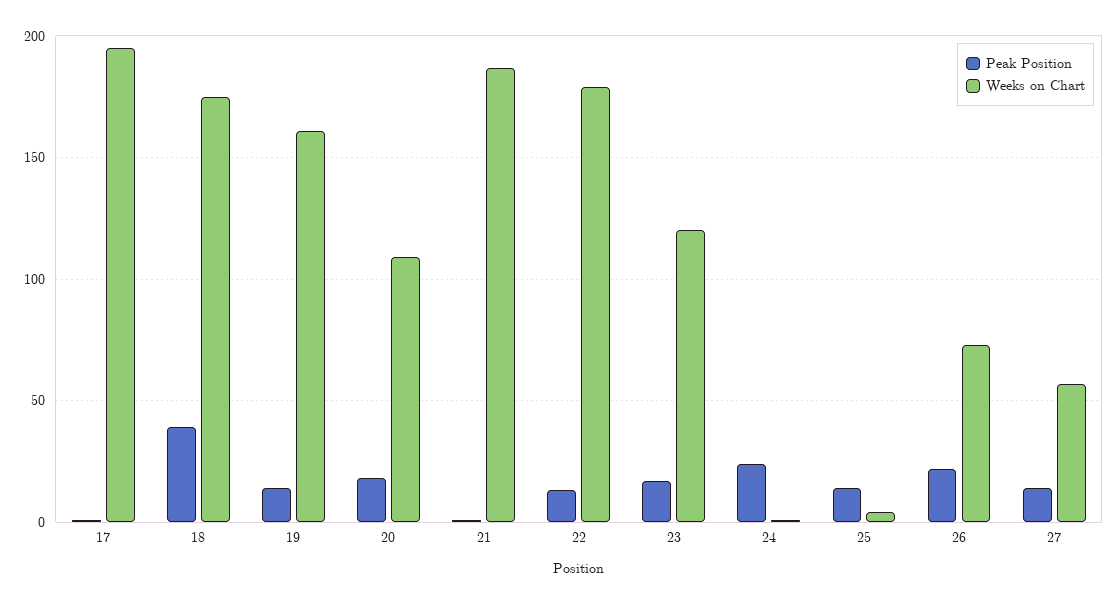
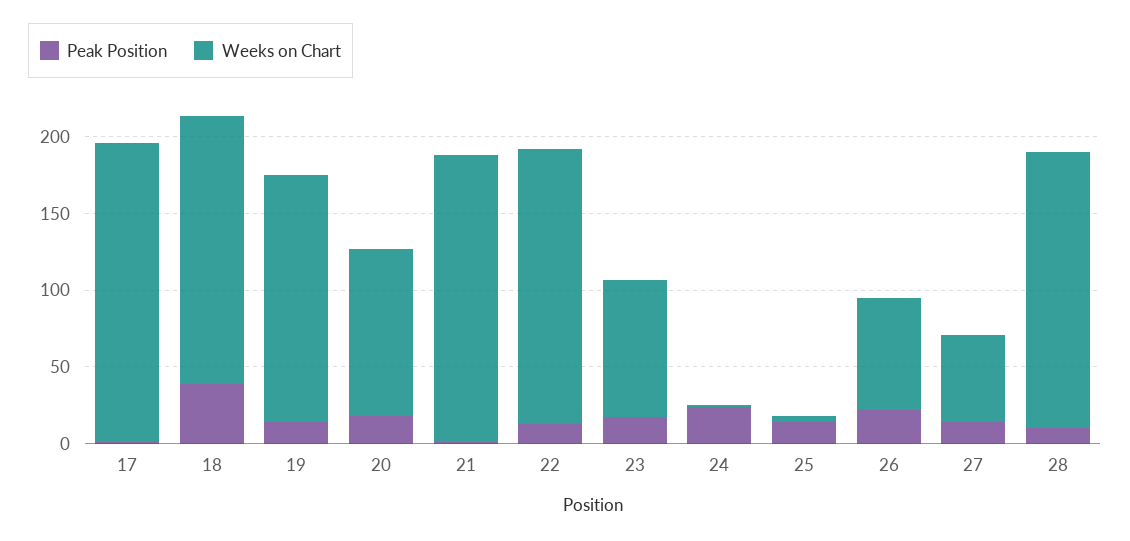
  {
    "Peak Position": {
      "17": 0,
      "18": 40,
      "19": 15,
      "20": 20,
      "21": 0,
      "22": 15,
      "23": 15,
      "24": 25,
      "25": 15,
      "26": 20,
-     "27": 15
+     "27": 15,
+     "28": 10
    },
    "Weeks on Chart": {
      "17": 195,
      "18": 175,
      "19": 160,
      "20": 110,
      "21": 185,
      "22": 180,
-     "23": 120,
+     "23": 90,
      "24": 0,
      "25": 5,
      "26": 75,
-     "27": 55
+     "27": 55,
+     "28": 180
    }
  }

